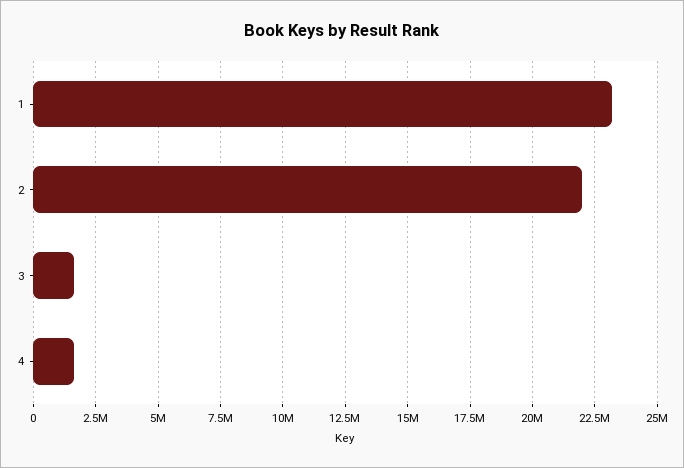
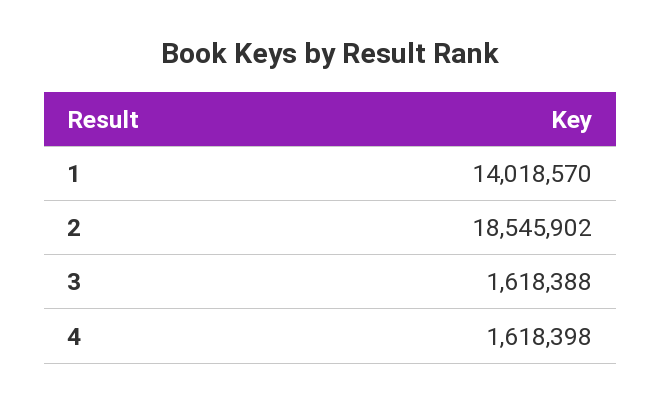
  {
-   "1": 23250000,
+   "1": 14018570,
-   "2": 22000000,
+   "2": 18545902,
    "3": 1618388,
    "4": 1618398
  }

